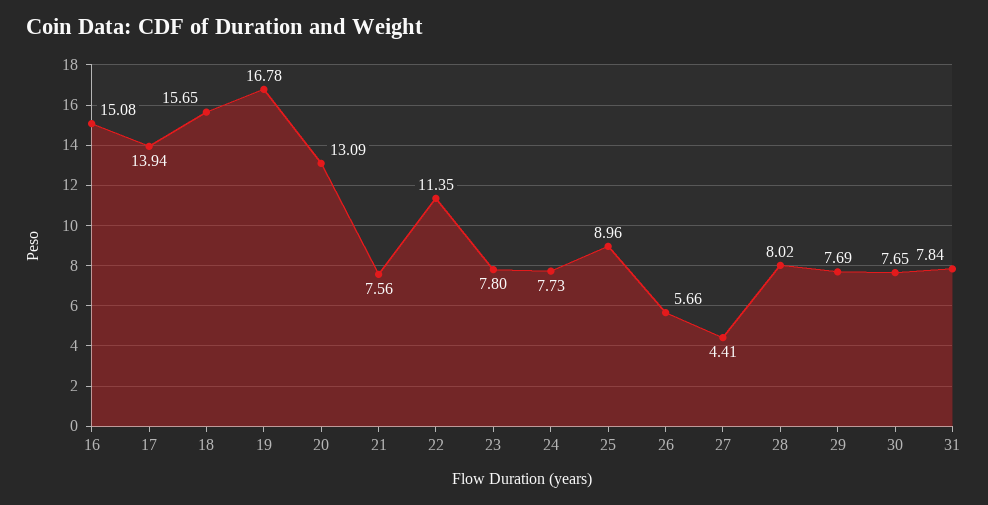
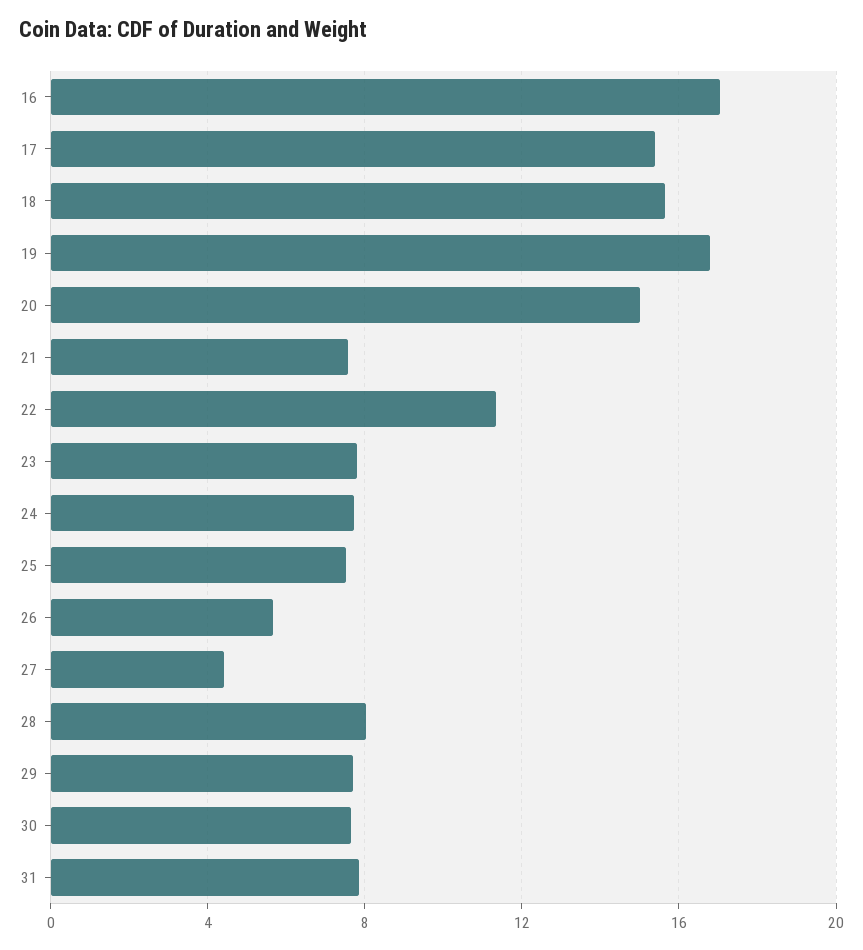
  {
-   "16": 15.08,
+   "16": 17,
-   "17": 13.94,
+   "17": 15.5,
    "18": 15.65,
    "19": 16.78,
-   "20": 13.09,
+   "20": 15,
    "21": 7.56,
    "22": 11.35,
    "23": 7.8,
    "24": 7.73,
-   "25": 8.96,
+   "25": 7.5,
    "26": 5.66,
    "27": 4.41,
    "28": 8.02,
    "29": 7.69,
    "30": 7.65,
    "31": 7.84
  }

